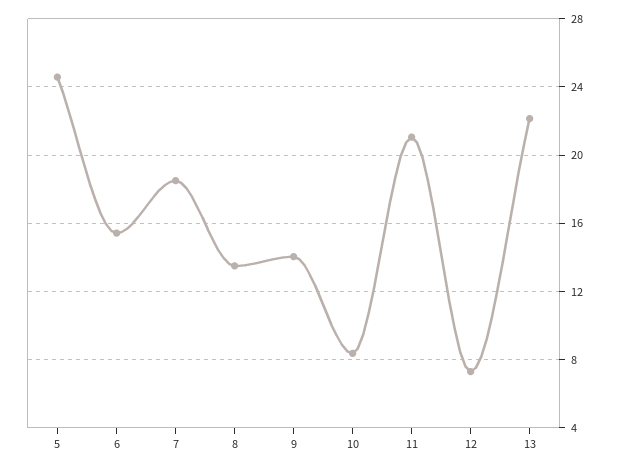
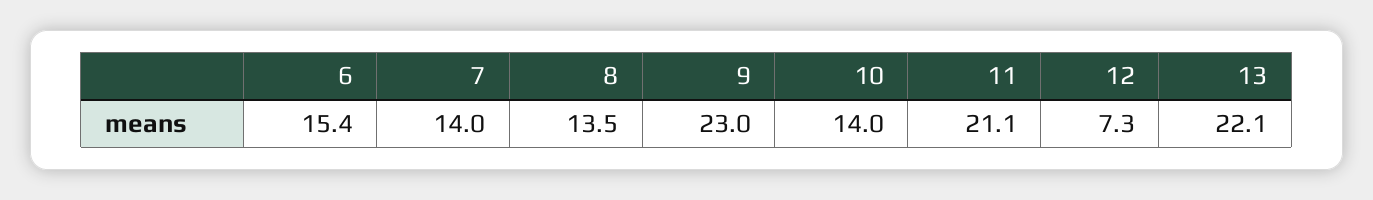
  {
-   "5": 24.5,
    "6": 15.4,
-   "7": 18.5,
+   "7": 14,
    "8": 13.5,
-   "9": 14,
+   "9": 23,
-   "10": 8.5,
+   "10": 14,
    "11": 21.1,
    "12": 7.3,
    "13": 22.1
  }

